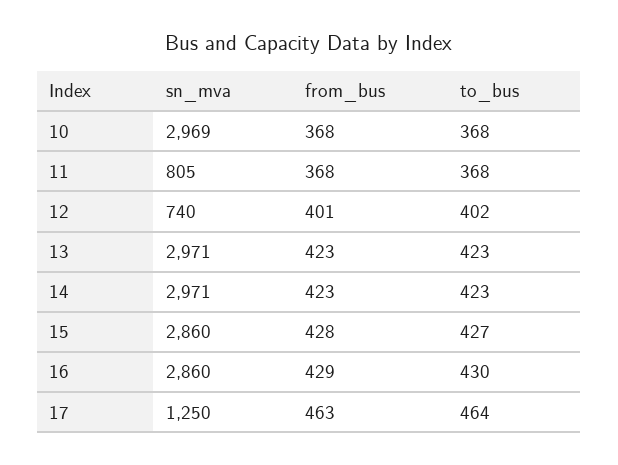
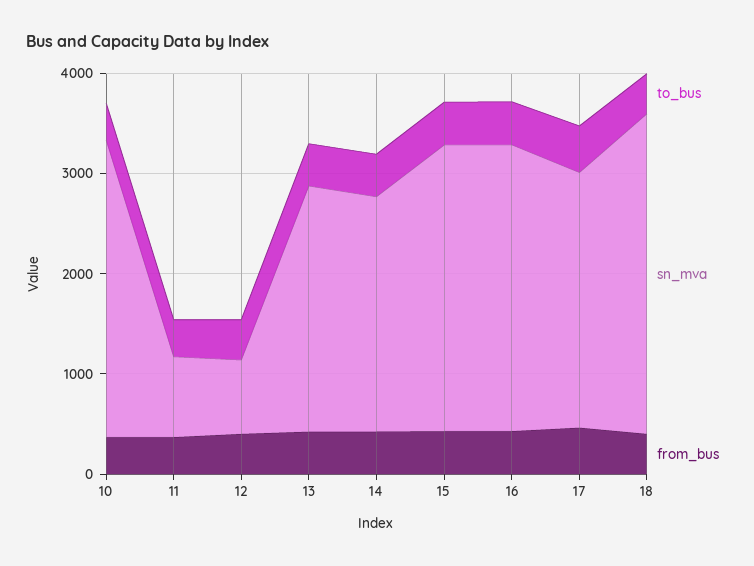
  {
    "sn_mva": {
      "10": 2969,
      "11": 805,
      "12": 740,
-     "13": 2971,
+     "13": 2400,
-     "14": 2971,
+     "14": 2400,
      "15": 2860,
      "16": 2860,
-     "17": 1250
+     "17": 2600,
+     "18": 3200
    },
    "from_bus": {
      "10": 368,
      "11": 368,
      "12": 401,
      "13": 423,
      "14": 423,
      "15": 428,
      "16": 429,
-     "17": 463
+     "17": 463,
+     "18": 400
    },
    "to_bus": {
      "10": 368,
      "11": 368,
      "12": 402,
      "13": 423,
      "14": 423,
      "15": 427,
      "16": 430,
-     "17": 464
+     "17": 464,
+     "18": 400
    }
  }

